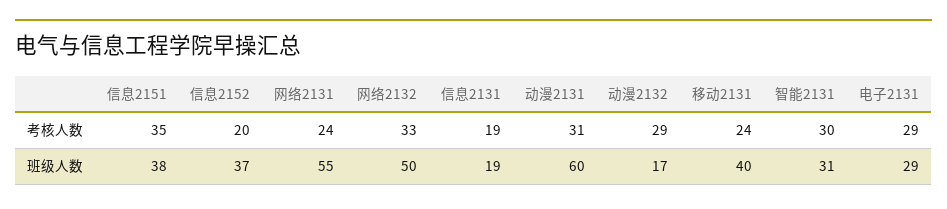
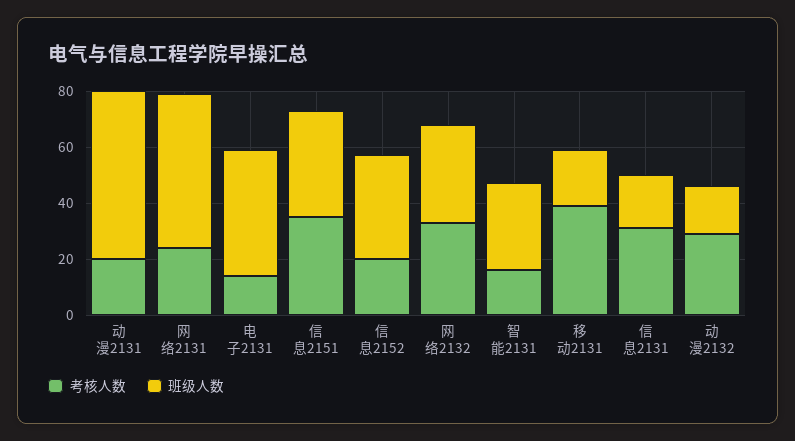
  {
    "考核人数": {
      "信息2151": 35,
      "信息2152": 20,
      "网络2131": 24,
      "网络2132": 33,
-     "信息2131": 19,
+     "信息2131": 30,
-     "动漫2131": 31,
+     "动漫2131": 20,
      "动漫2132": 29,
-     "移动2131": 24,
+     "移动2131": 40,
-     "智能2131": 30,
+     "智能2131": 15,
-     "电子2131": 29
+     "电子2131": 15
    },
    "班级人数": {
      "信息2151": 38,
      "信息2152": 37,
      "网络2131": 55,
-     "网络2132": 50,
+     "网络2132": 35,
      "信息2131": 19,
      "动漫2131": 60,
      "动漫2132": 17,
-     "移动2131": 40,
+     "移动2131": 20,
      "智能2131": 31,
-     "电子2131": 29
+     "电子2131": 45
    }
  }

